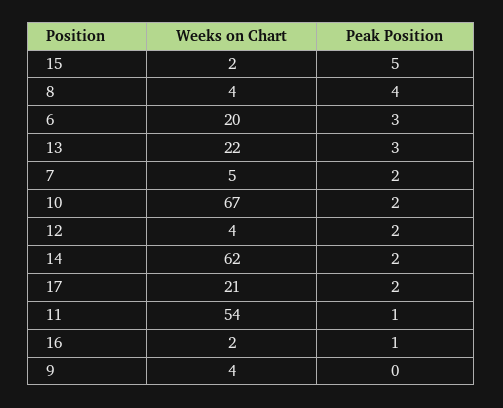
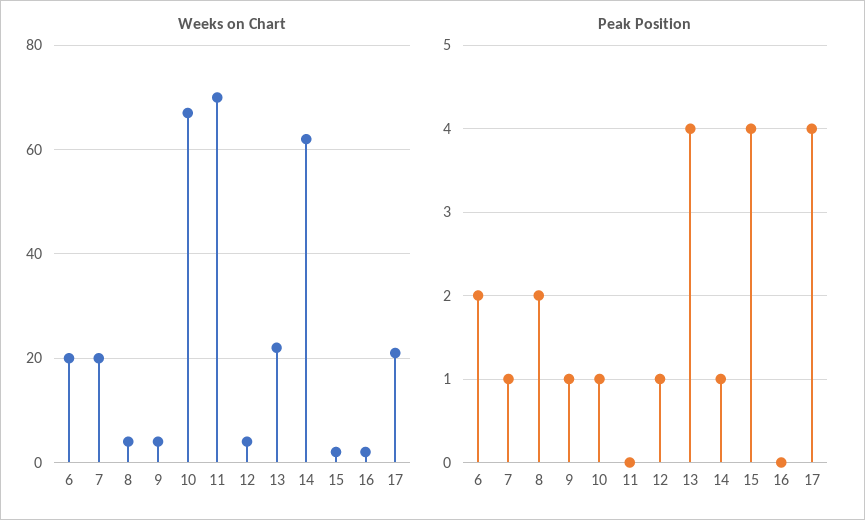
  {
    "Weeks on Chart": {
      "15": 2,
      "8": 4,
      "6": 20,
      "13": 22,
-     "7": 5,
+     "7": 20,
      "10": 67,
      "12": 4,
      "14": 62,
      "17": 21,
-     "11": 54,
+     "11": 70,
      "16": 2,
      "9": 4
    },
    "Peak Position": {
-     "15": 5,
+     "15": 4,
-     "8": 4,
+     "8": 2,
-     "6": 3,
+     "6": 2,
-     "13": 3,
+     "13": 4,
-     "7": 2,
+     "7": 1,
-     "10": 2,
+     "10": 1,
-     "12": 2,
+     "12": 1,
-     "14": 2,
+     "14": 1,
-     "17": 2,
+     "17": 4,
-     "11": 1,
+     "11": 0,
-     "16": 1,
+     "16": 0,
-     "9": 0
+     "9": 1
    }
  }

